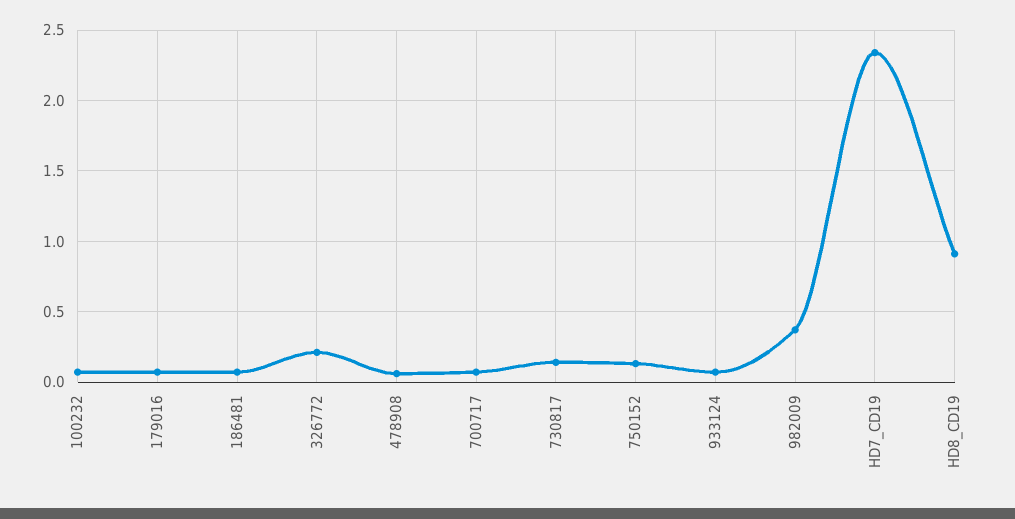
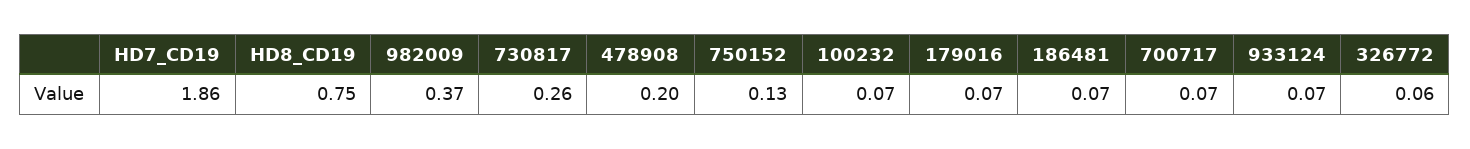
  {
    "100232": 0.07,
    "179016": 0.07,
    "186481": 0.07,
-   "326772": 0.2,
+   "326772": 0.06,
-   "478908": 0.05,
+   "478908": 0.2,
    "700717": 0.07,
-   "730817": 0.15,
+   "730817": 0.26,
    "750152": 0.13,
    "933124": 0.07,
    "982009": 0.37,
-   "HD7_CD19": 2.35,
+   "HD7_CD19": 1.86,
-   "HD8_CD19": 0.9
+   "HD8_CD19": 0.75
  }

